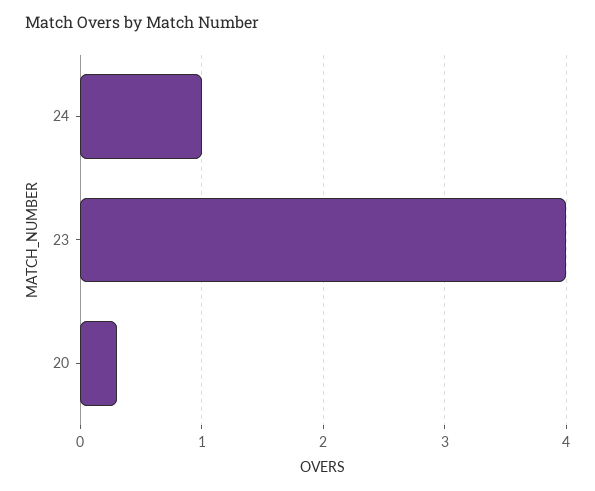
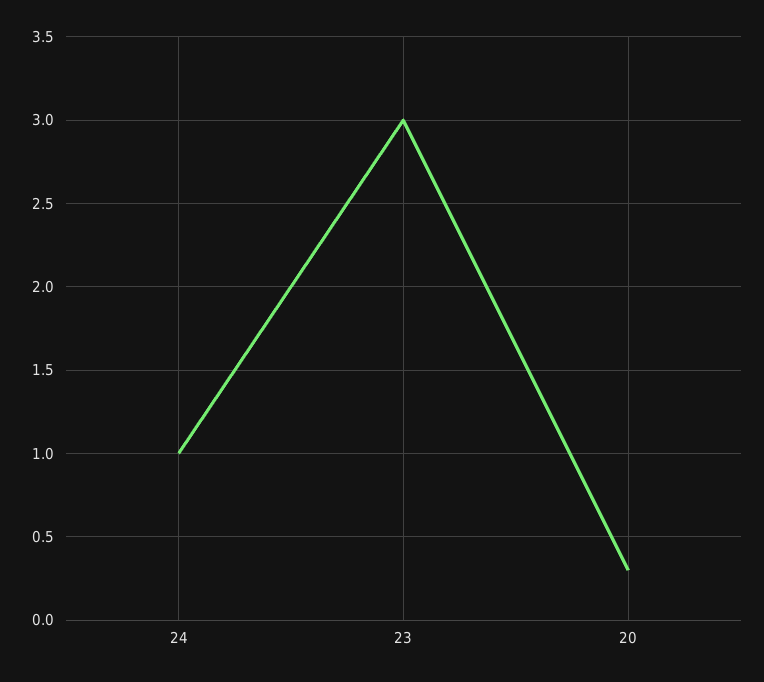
  {
    "24": 1,
-   "23": 4,
+   "23": 3,
    "20": 0.3
  }

